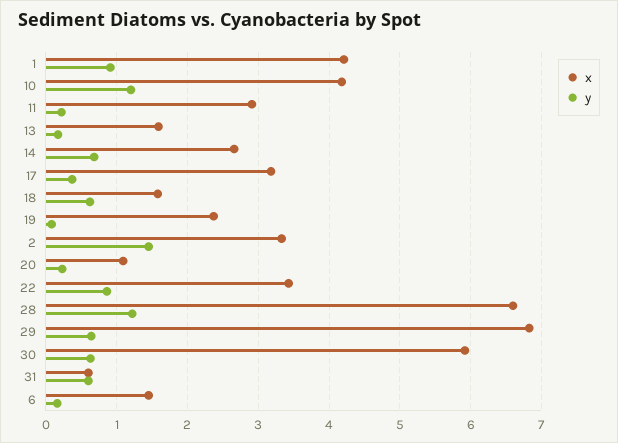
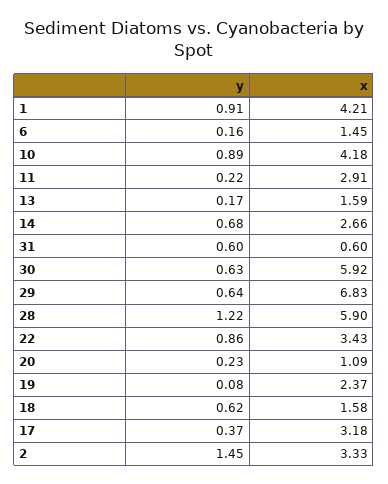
  {
    "x": {
      "1": 4.21,
      "10": 4.18,
      "11": 2.91,
      "13": 1.59,
      "14": 2.66,
      "17": 3.18,
      "18": 1.58,
      "19": 2.37,
      "2": 3.33,
      "20": 1.09,
      "22": 3.43,
-     "28": 6.6,
+     "28": 5.9,
      "29": 6.83,
      "30": 5.92,
      "31": 0.6,
      "6": 1.45
    },
    "y": {
      "1": 0.91,
-     "10": 1.2,
+     "10": 0.89,
      "11": 0.22,
      "13": 0.17,
      "14": 0.68,
      "17": 0.37,
      "18": 0.62,
      "19": 0.08,
      "2": 1.45,
      "20": 0.23,
      "22": 0.86,
      "28": 1.22,
      "29": 0.64,
      "30": 0.63,
      "31": 0.6,
      "6": 0.16
    }
  }

